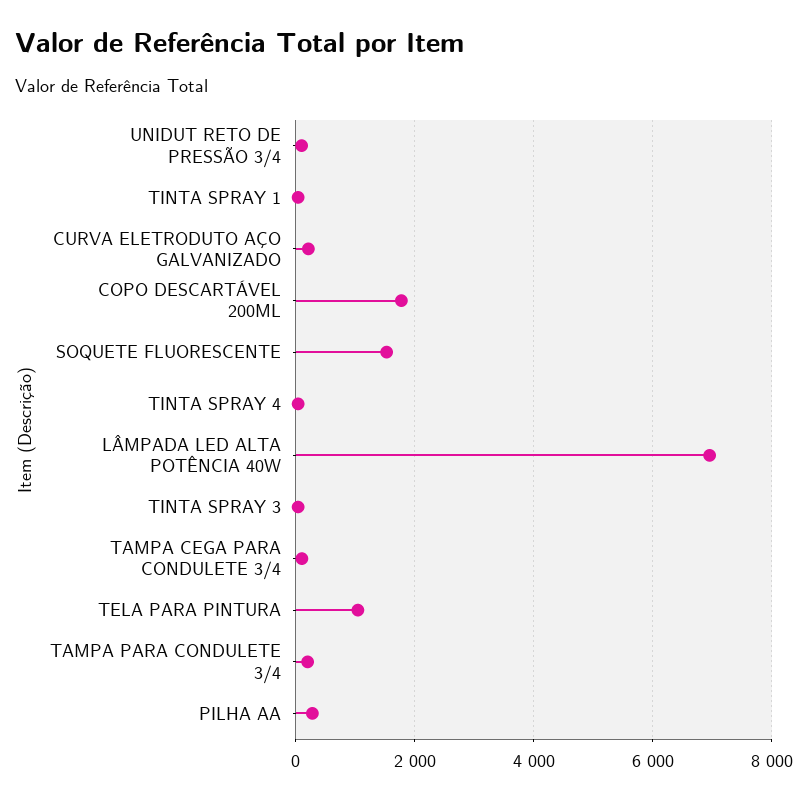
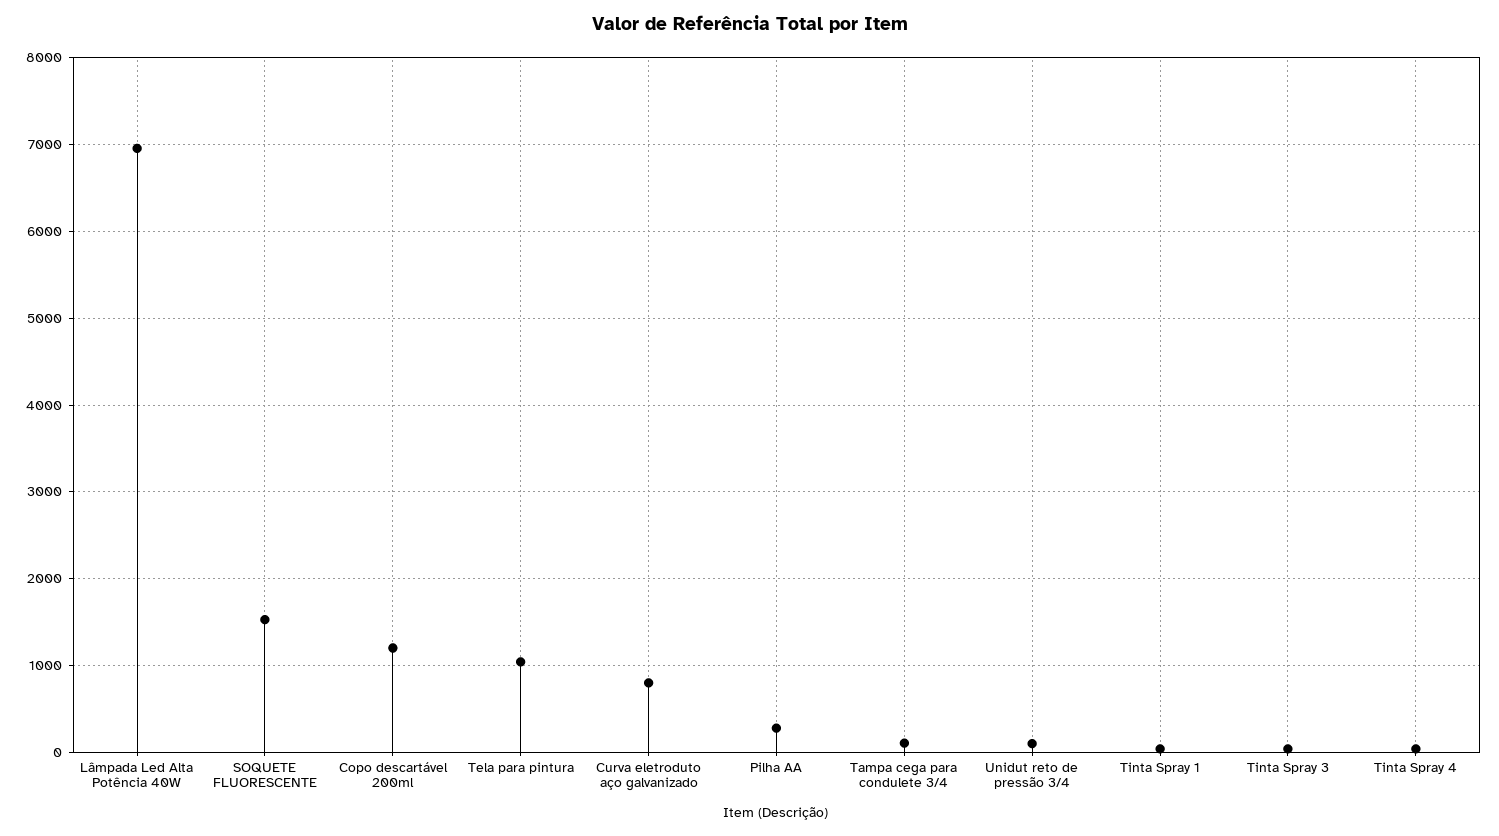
  {
    "UNIDUT RETO DE PRESSÃO 3/4": 100,
    "TINTA SPRAY 1": 0,
-   "CURVA ELETRODUTO AÇO GALVANIZADO": 200,
+   "CURVA ELETRODUTO AÇO GALVANIZADO": 800,
-   "COPO DESCARTÁVEL 200ML": 1800,
+   "COPO DESCARTÁVEL 200ML": 1200,
    "SOQUETE FLUORESCENTE": 1500,
    "TINTA SPRAY 4": 0,
    "LÂMPADA LED ALTA POTÊNCIA 40W": 7000,
    "TINTA SPRAY 3": 0,
    "TAMPA CEGA PARA CONDULETE 3/4": 100,
    "TELA PARA PINTURA": 1000,
-   "TAMPA PARA CONDULETE 3/4": 200,
    "PILHA AA": 300
  }

